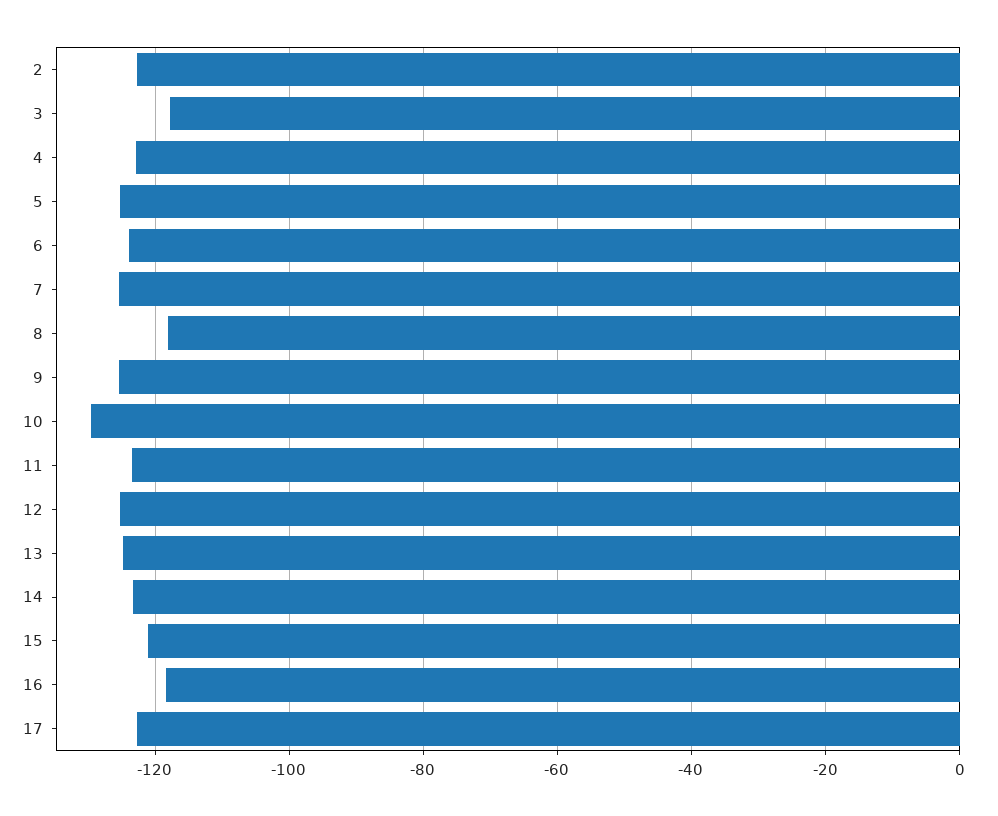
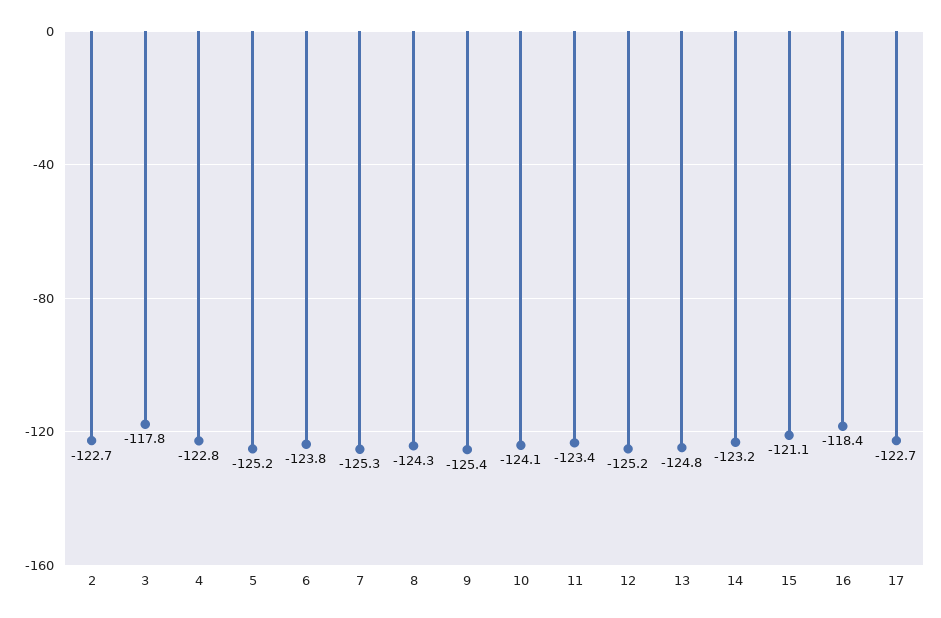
  {
    "2": -122.7,
    "3": -117.8,
    "4": -122.8,
    "5": -125.2,
    "6": -123.8,
    "7": -125.3,
-   "8": -118,
+   "8": -124.3,
    "9": -125.4,
-   "10": -130,
+   "10": -124.1,
    "11": -123.4,
    "12": -125.2,
    "13": -124.8,
    "14": -123.2,
    "15": -121.1,
    "16": -118.4,
    "17": -122.7
  }

